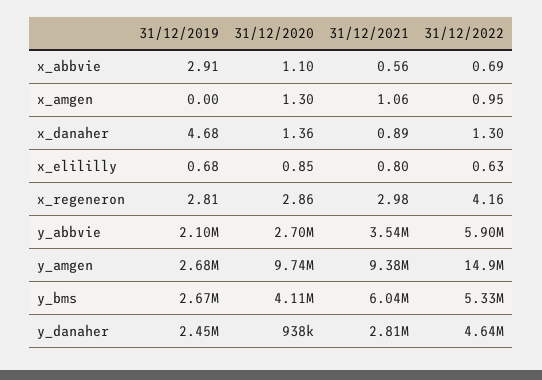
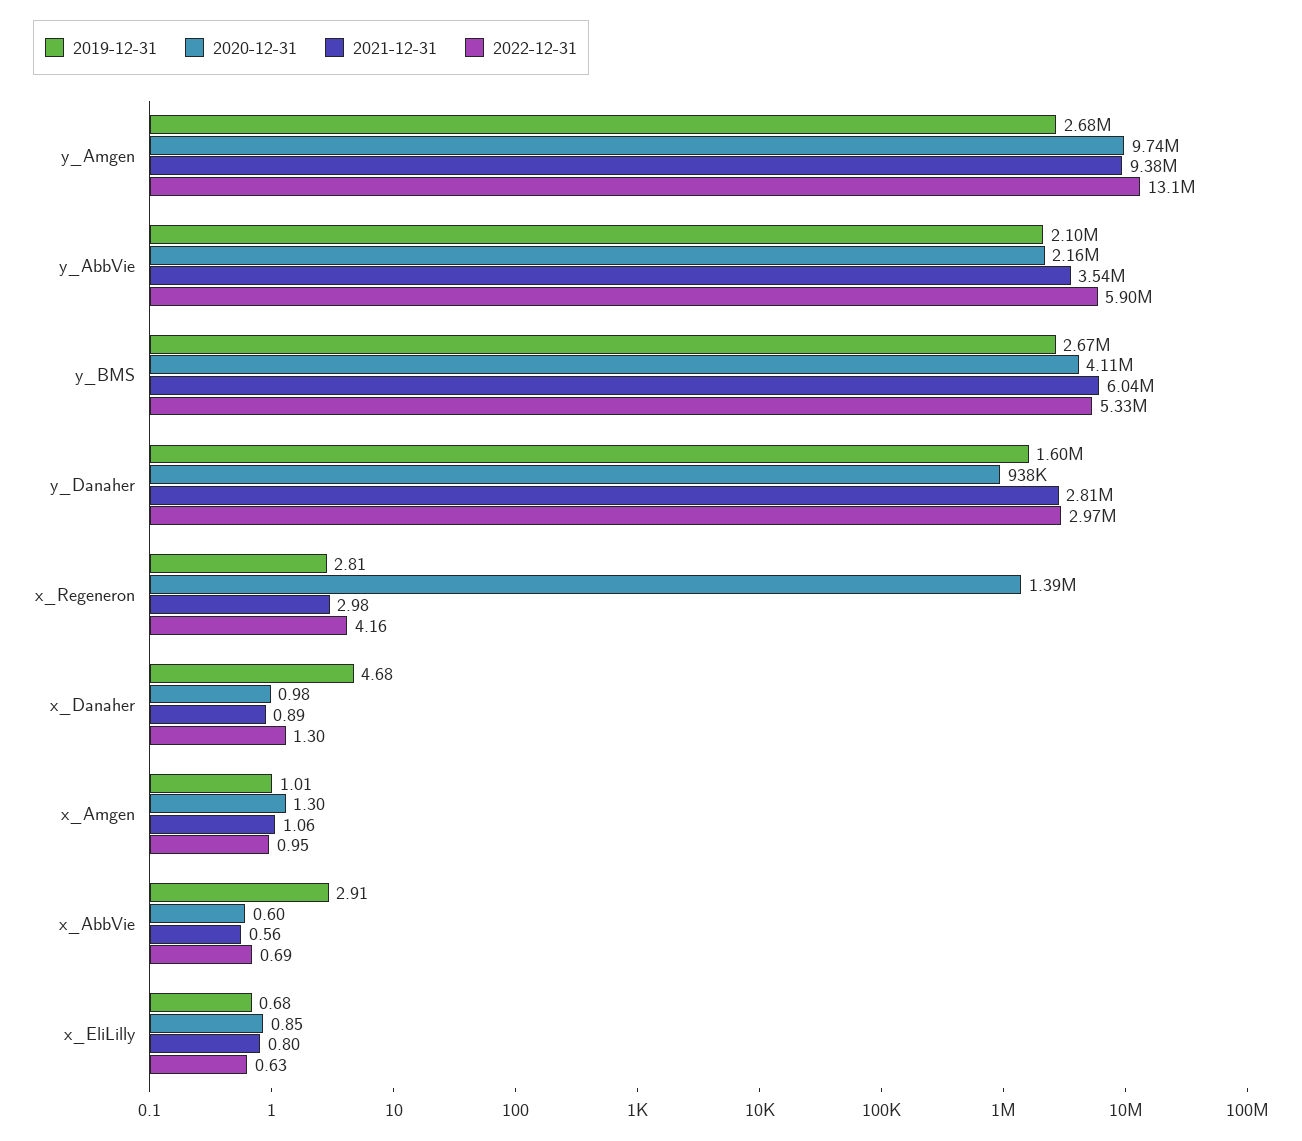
  {
    "31/12/2019": {
      "x_abbvie": 2.91,
-     "x_amgen": 0,
+     "x_amgen": 1.01,
      "x_danaher": 4.68,
      "x_elililly": 0.68,
      "x_regeneron": 2.81,
      "y_abbvie": 2100000,
      "y_amgen": 2680000,
      "y_bms": 2670000,
-     "y_danaher": 2450000
+     "y_danaher": 1600000
    },
    "31/12/2020": {
-     "x_abbvie": 1.1,
+     "x_abbvie": 0.6,
      "x_amgen": 1.3,
-     "x_danaher": 1.36,
+     "x_danaher": 0.98,
      "x_elililly": 0.85,
-     "x_regeneron": 2.86,
+     "x_regeneron": 1390000,
-     "y_abbvie": 2700000,
+     "y_abbvie": 2160000,
      "y_amgen": 9740000,
      "y_bms": 4110000,
      "y_danaher": 938000
    },
    "31/12/2021": {
      "x_abbvie": 0.56,
      "x_amgen": 1.06,
      "x_danaher": 0.89,
      "x_elililly": 0.8,
      "x_regeneron": 2.98,
      "y_abbvie": 3540000,
      "y_amgen": 9380000,
      "y_bms": 6040000,
      "y_danaher": 2810000
    },
    "31/12/2022": {
      "x_abbvie": 0.69,
      "x_amgen": 0.95,
      "x_danaher": 1.3,
      "x_elililly": 0.63,
      "x_regeneron": 4.16,
      "y_abbvie": 5900000,
-     "y_amgen": 14900000,
+     "y_amgen": 13100000,
      "y_bms": 5330000,
-     "y_danaher": 4640000
+     "y_danaher": 2970000
    }
  }

